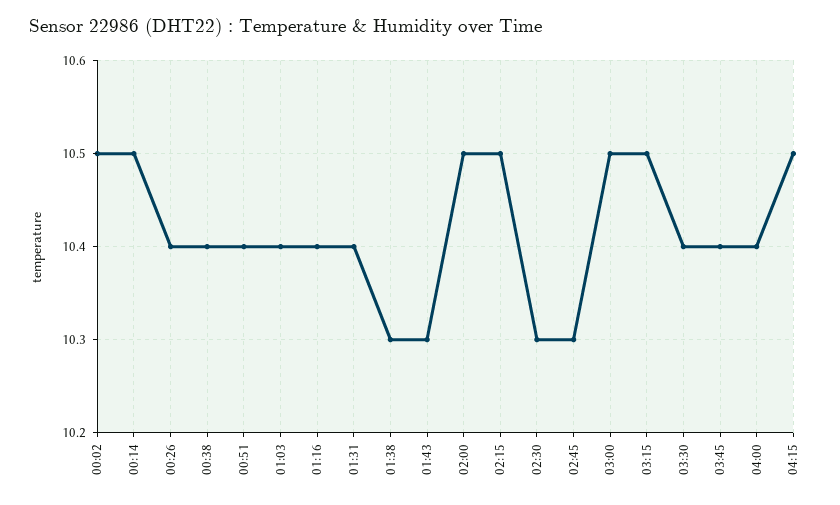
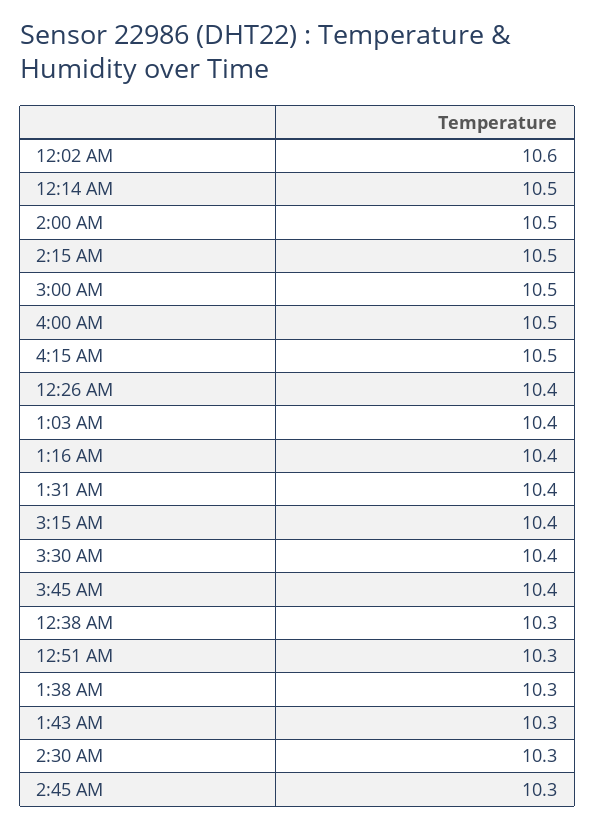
  {
-   "00:02": 10.5,
+   "00:02": 10.6,
    "00:14": 10.5,
    "00:26": 10.4,
-   "00:38": 10.4,
+   "00:38": 10.3,
-   "00:51": 10.4,
+   "00:51": 10.3,
    "01:03": 10.4,
    "01:16": 10.4,
    "01:31": 10.4,
    "01:38": 10.3,
    "01:43": 10.3,
    "02:00": 10.5,
    "02:15": 10.5,
    "02:30": 10.3,
    "02:45": 10.3,
    "03:00": 10.5,
-   "03:15": 10.5,
+   "03:15": 10.4,
    "03:30": 10.4,
    "03:45": 10.4,
-   "04:00": 10.4,
+   "04:00": 10.5,
    "04:15": 10.5
  }

